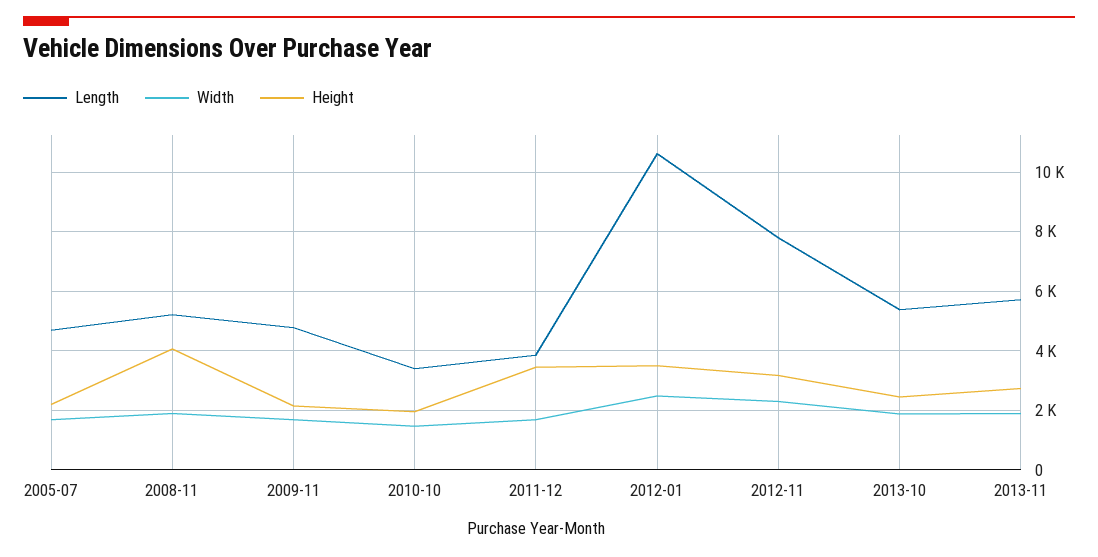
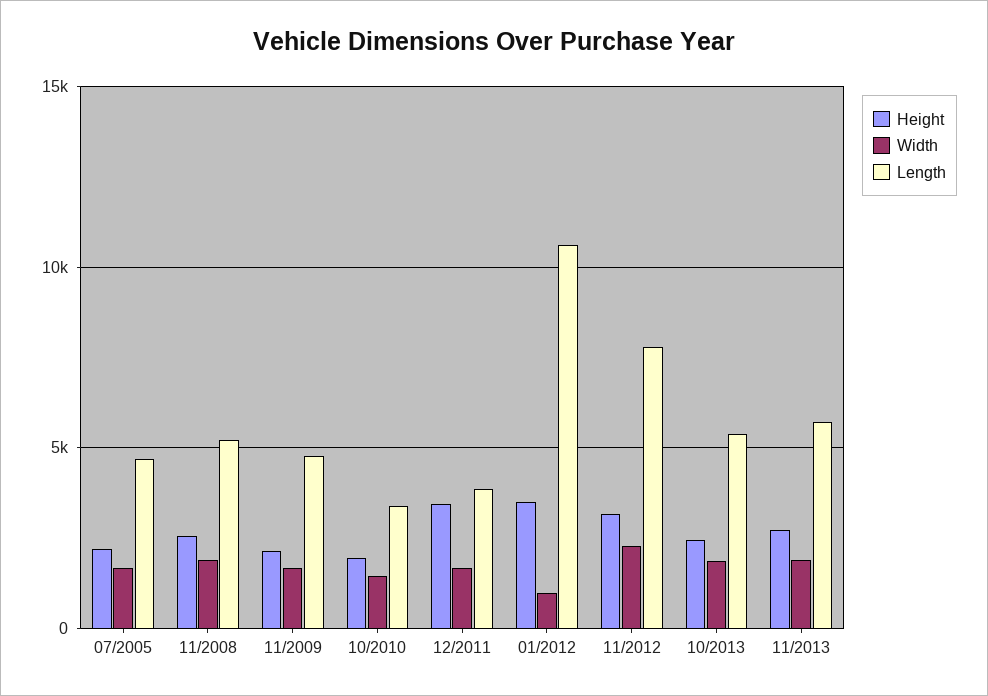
  {
    "Length": {
      "2005-07": 4750,
      "2008-11": 5250,
      "2009-11": 4750,
      "2010-10": 3500,
      "2011-12": 3750,
      "2012-01": 10500,
      "2012-11": 7750,
      "2013-10": 5500,
      "2013-11": 5750
    },
    "Width": {
      "2005-07": 1750,
      "2008-11": 2000,
      "2009-11": 1750,
      "2010-10": 1500,
      "2011-12": 1750,
-     "2012-01": 2500,
+     "2012-01": 1000,
      "2012-11": 2250,
      "2013-10": 2000,
      "2013-11": 2000
    },
    "Height": {
      "2005-07": 2250,
-     "2008-11": 4000,
+     "2008-11": 2500,
      "2009-11": 2250,
      "2010-10": 2000,
      "2011-12": 3500,
      "2012-01": 3500,
      "2012-11": 3250,
      "2013-10": 2500,
      "2013-11": 2750
    }
  }

